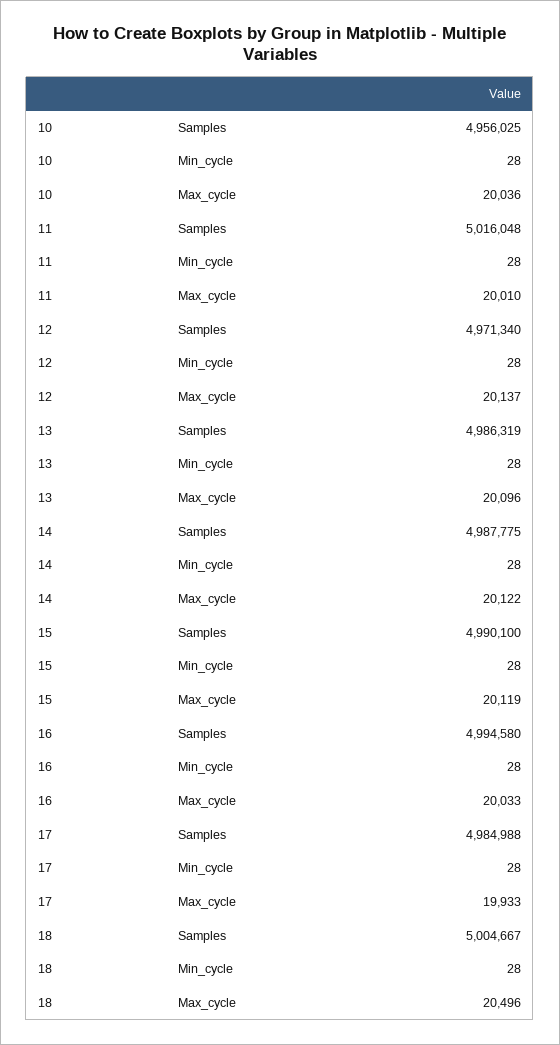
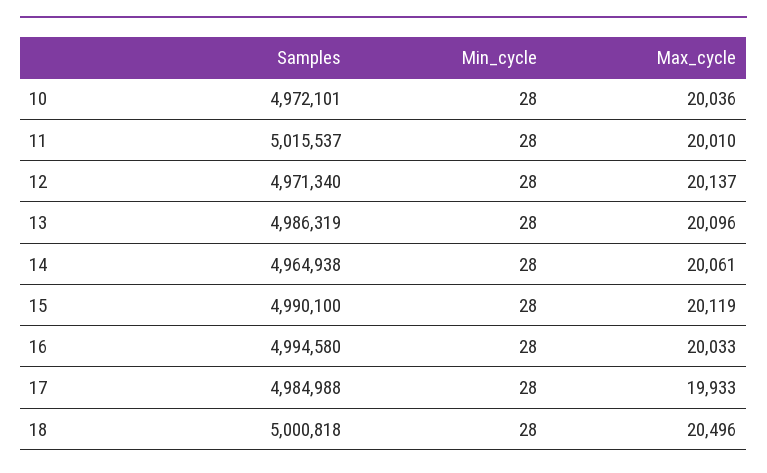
  {
    "10": {
-     "Samples": 4956025,
+     "Samples": 4972101,
      "Min_cycle": 28,
      "Max_cycle": 20036
    },
    "11": {
-     "Samples": 5016048,
+     "Samples": 5015537,
      "Min_cycle": 28,
      "Max_cycle": 20010
    },
    "12": {
      "Samples": 4971340,
      "Min_cycle": 28,
      "Max_cycle": 20137
    },
    "13": {
      "Samples": 4986319,
      "Min_cycle": 28,
      "Max_cycle": 20096
    },
    "14": {
-     "Samples": 4987775,
+     "Samples": 4964938,
      "Min_cycle": 28,
-     "Max_cycle": 20122
+     "Max_cycle": 20061
    },
    "15": {
      "Samples": 4990100,
      "Min_cycle": 28,
      "Max_cycle": 20119
    },
    "16": {
      "Samples": 4994580,
      "Min_cycle": 28,
      "Max_cycle": 20033
    },
    "17": {
      "Samples": 4984988,
      "Min_cycle": 28,
      "Max_cycle": 19933
    },
    "18": {
-     "Samples": 5004667,
+     "Samples": 5000818,
      "Min_cycle": 28,
      "Max_cycle": 20496
    }
  }

